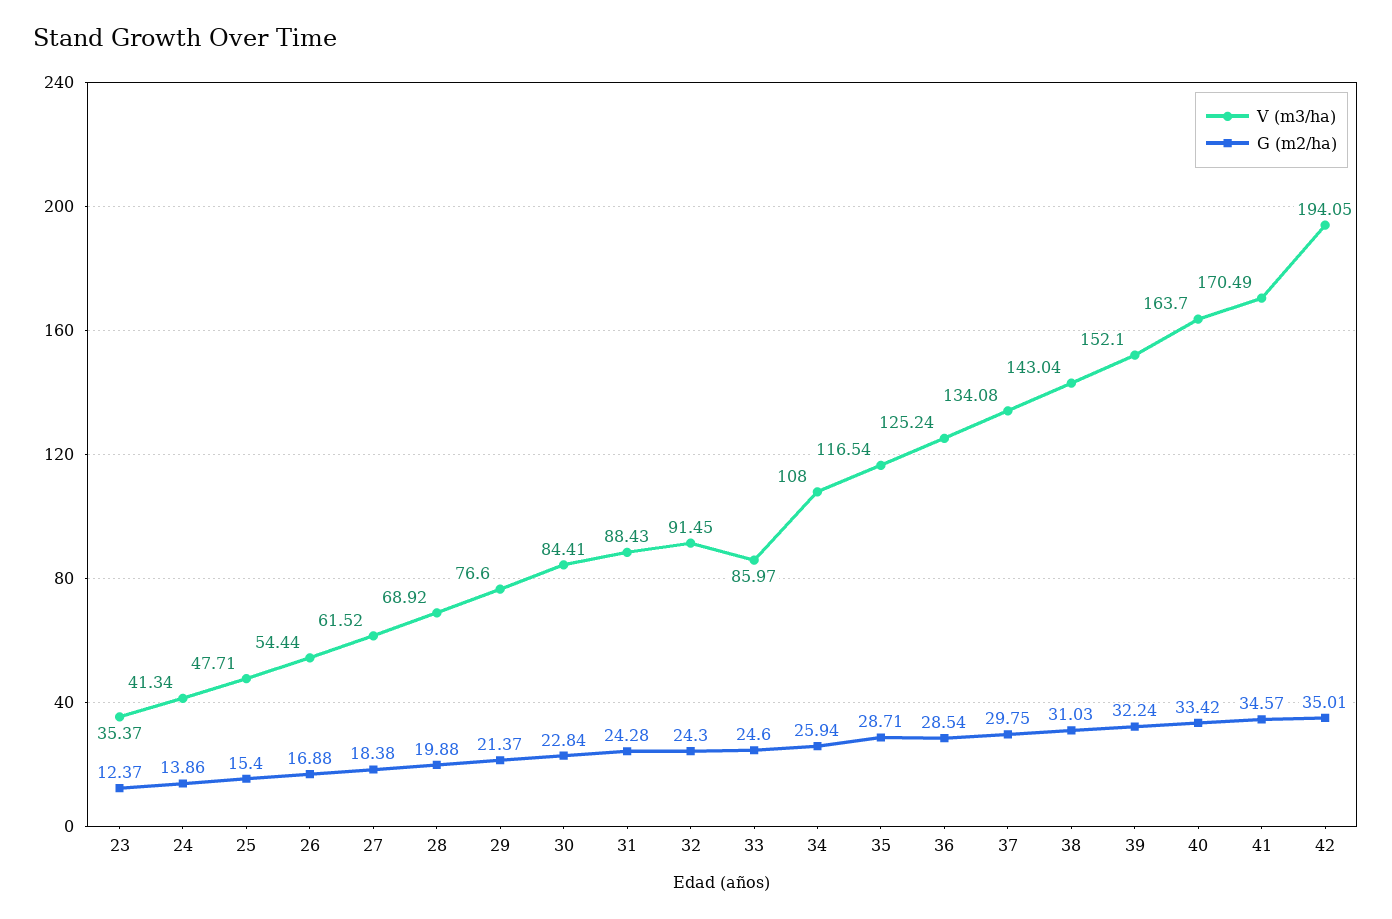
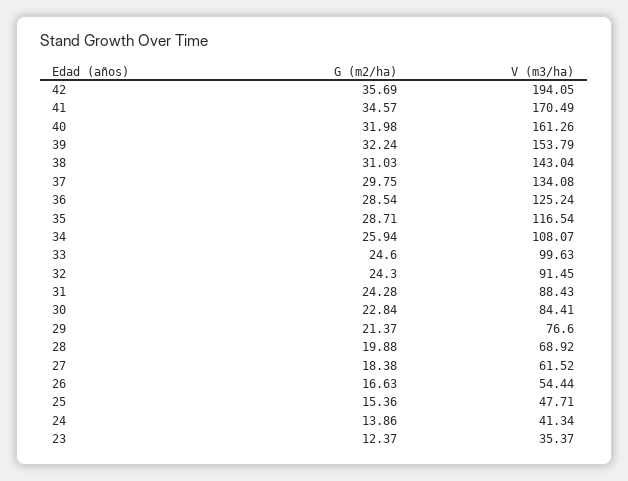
  {
    "V (m3/ha)": {
      "23": 35.37,
      "24": 41.34,
      "25": 47.71,
      "26": 54.44,
      "27": 61.52,
      "28": 68.92,
      "29": 76.6,
      "30": 84.41,
      "31": 88.43,
      "32": 91.45,
-     "33": 85.97,
+     "33": 99.63,
-     "34": 108,
+     "34": 108.07,
      "35": 116.54,
      "36": 125.24,
      "37": 134.08,
      "38": 143.04,
-     "39": 152.1,
+     "39": 153.79,
-     "40": 163.7,
+     "40": 161.26,
      "41": 170.49,
      "42": 194.05
    },
    "G (m2/ha)": {
      "23": 12.37,
      "24": 13.86,
-     "25": 15.4,
+     "25": 15.36,
-     "26": 16.88,
+     "26": 16.63,
      "27": 18.38,
      "28": 19.88,
      "29": 21.37,
      "30": 22.84,
      "31": 24.28,
      "32": 24.3,
      "33": 24.6,
      "34": 25.94,
      "35": 28.71,
      "36": 28.54,
      "37": 29.75,
      "38": 31.03,
      "39": 32.24,
-     "40": 33.42,
+     "40": 31.98,
      "41": 34.57,
-     "42": 35.01
+     "42": 35.69
    }
  }

